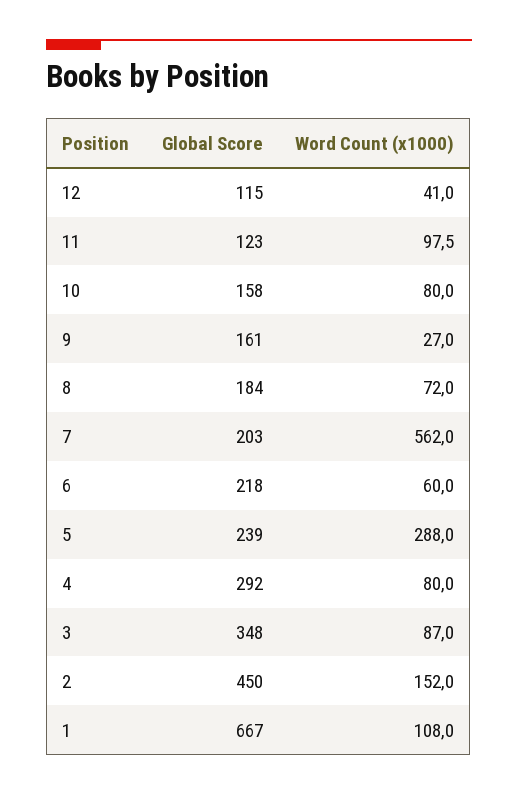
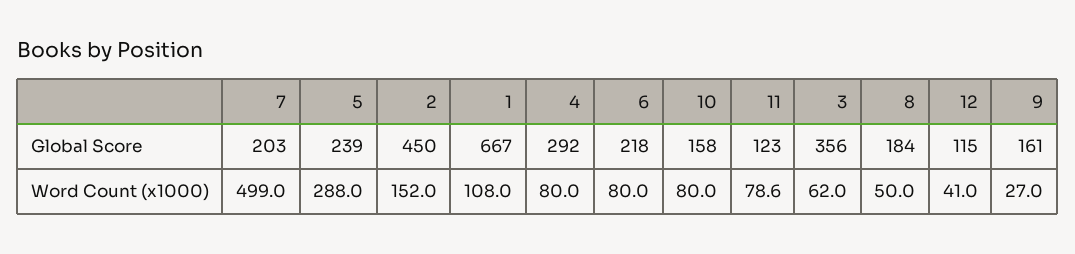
  {
    "Global Score": {
      "12": 115,
      "11": 123,
      "10": 158,
      "9": 161,
      "8": 184,
      "7": 203,
      "6": 218,
      "5": 239,
      "4": 292,
-     "3": 348,
+     "3": 356,
      "2": 450,
      "1": 667
    },
    "Word Count (x1000)": {
      "12": 41,
-     "11": 97.5,
+     "11": 78.6,
      "10": 80,
      "9": 27,
-     "8": 72,
+     "8": 50,
-     "7": 562,
+     "7": 499,
-     "6": 60,
+     "6": 80,
      "5": 288,
      "4": 80,
-     "3": 87,
+     "3": 62,
      "2": 152,
      "1": 108
    }
  }

